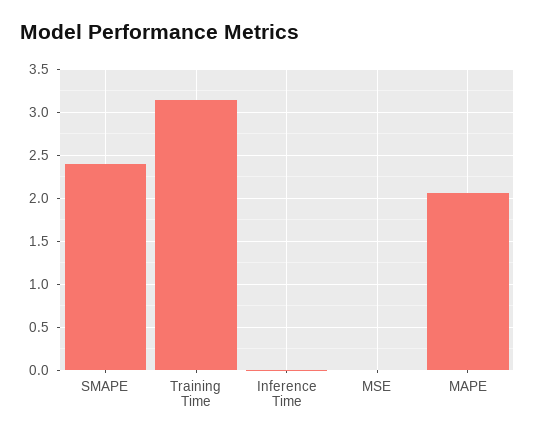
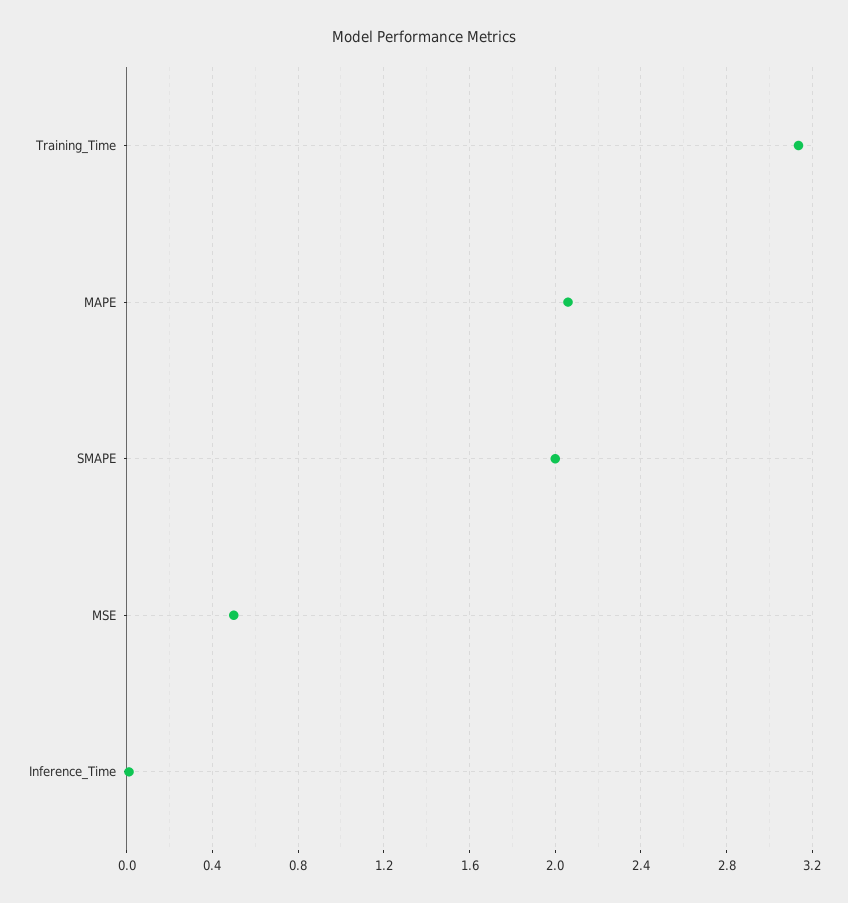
  {
-   "SMAPE": 2.4,
+   "SMAPE": 2,
    "Training Time": 3.15,
    "Inference Time": 0,
-   "MSE": 0,
+   "MSE": 0.5,
    "MAPE": 2.05
  }

